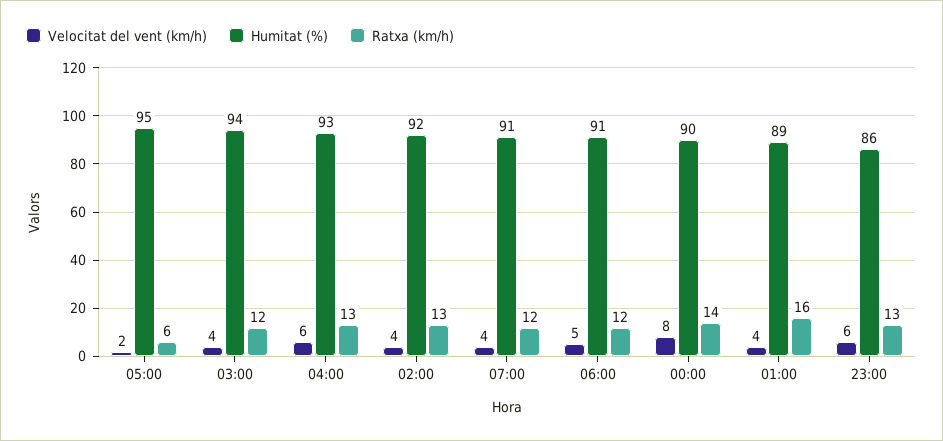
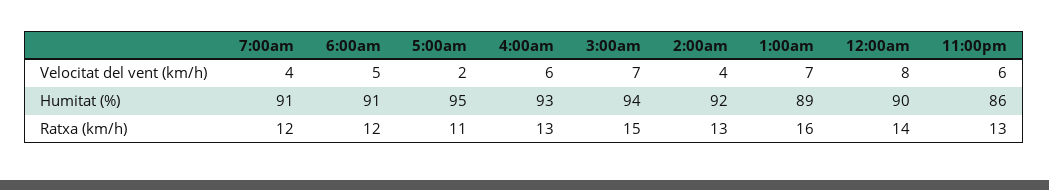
  {
    "Velocitat del vent (km/h)": {
      "05:00": 2,
-     "03:00": 4,
+     "03:00": 7,
      "04:00": 6,
      "02:00": 4,
      "07:00": 4,
      "06:00": 5,
      "00:00": 8,
-     "01:00": 4,
+     "01:00": 7,
      "23:00": 6
    },
    "Humitat (%)": {
      "05:00": 95,
      "03:00": 94,
      "04:00": 93,
      "02:00": 92,
      "07:00": 91,
      "06:00": 91,
      "00:00": 90,
      "01:00": 89,
      "23:00": 86
    },
    "Ratxa (km/h)": {
-     "05:00": 6,
+     "05:00": 11,
-     "03:00": 12,
+     "03:00": 15,
      "04:00": 13,
      "02:00": 13,
      "07:00": 12,
      "06:00": 12,
      "00:00": 14,
      "01:00": 16,
      "23:00": 13
    }
  }

